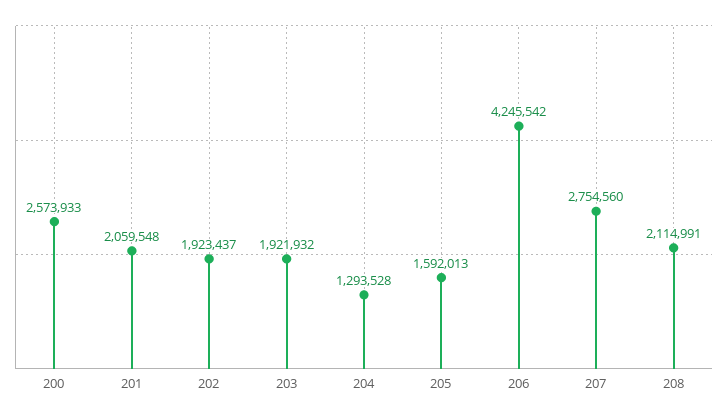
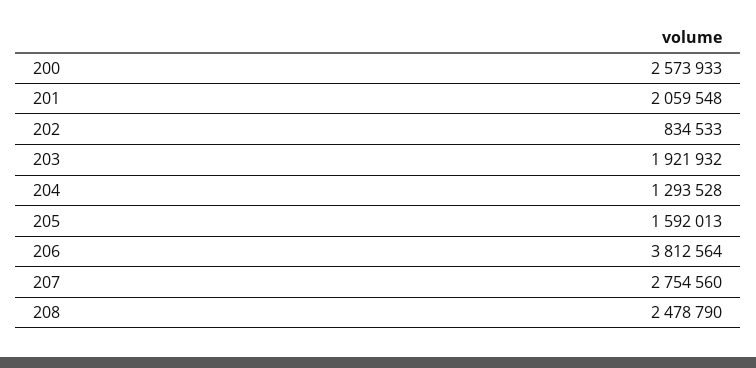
  {
    "200": 2573933,
    "201": 2059548,
-   "202": 1923437,
+   "202": 834533,
    "203": 1921932,
    "204": 1293528,
    "205": 1592013,
-   "206": 4245542,
+   "206": 3812564,
    "207": 2754560,
-   "208": 2114991
+   "208": 2478790
  }

